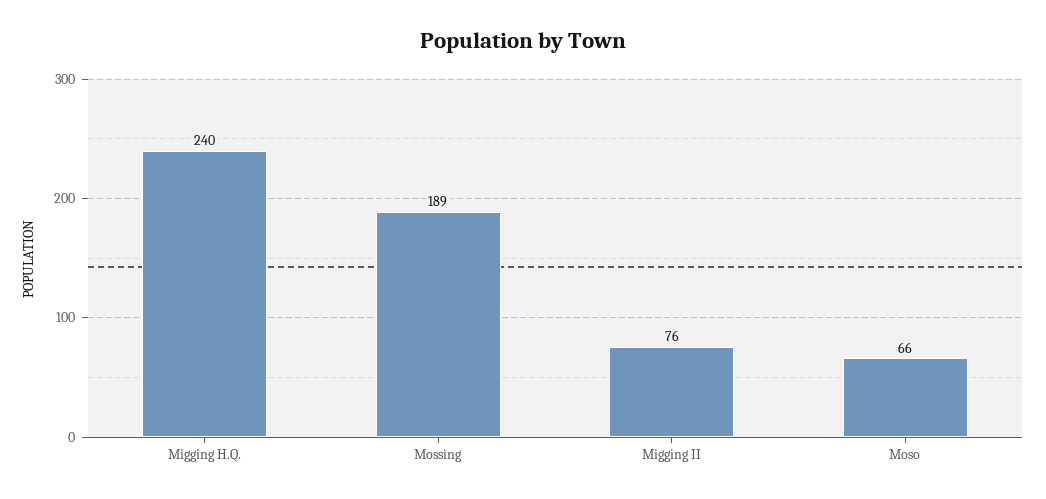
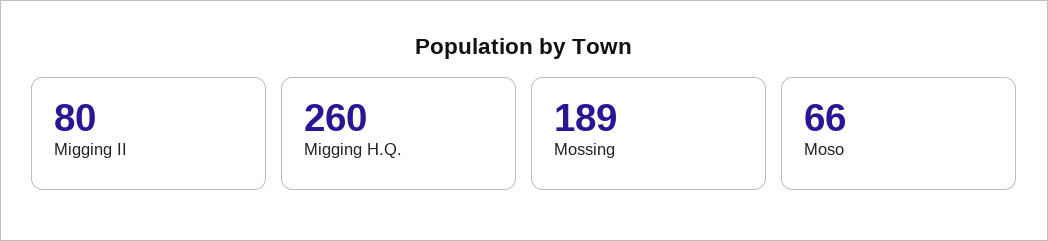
  {
-   "Migging H.Q.": 240,
+   "Migging H.Q.": 260,
    "Mossing": 189,
-   "Migging II": 76,
+   "Migging II": 80,
    "Moso": 66
  }

